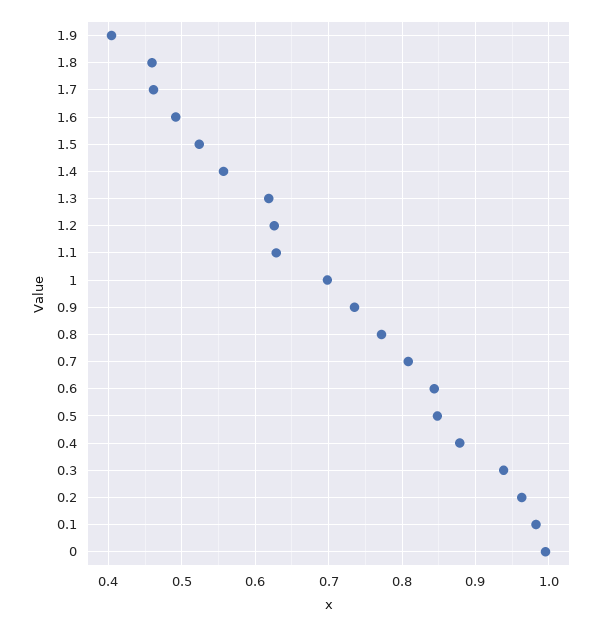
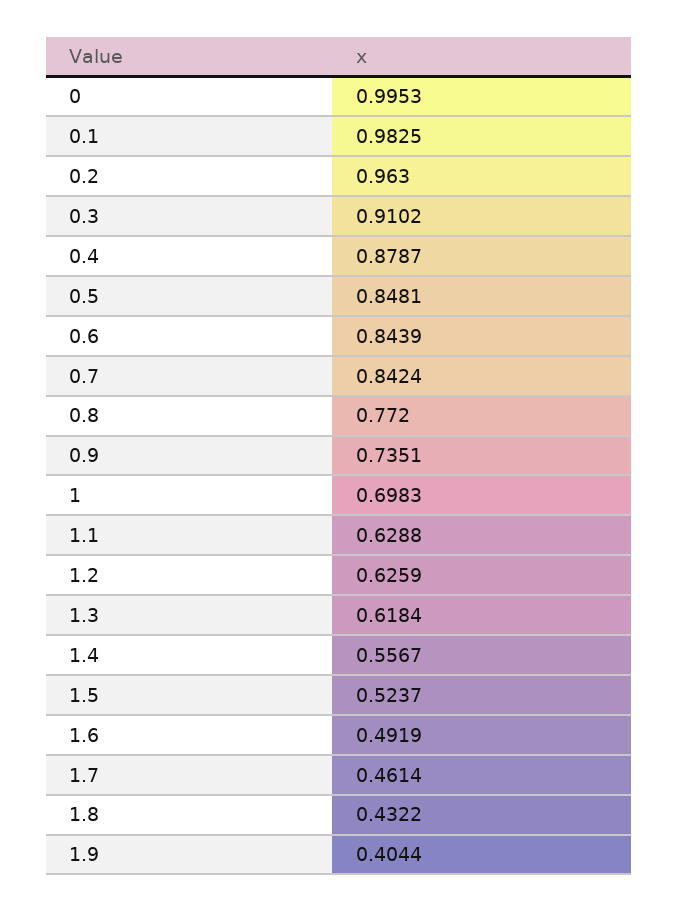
  {
    "1.9": 0.4044,
-   "1.8": 0.46,
+   "1.8": 0.4322,
    "1.7": 0.4614,
    "1.6": 0.4919,
    "1.5": 0.5237,
    "1.4": 0.5567,
    "1.3": 0.6184,
    "1.2": 0.6259,
    "1.1": 0.6288,
    "1": 0.6983,
    "0.9": 0.7351,
    "0.8": 0.772,
-   "0.7": 0.81,
+   "0.7": 0.8424,
    "0.6": 0.8439,
    "0.5": 0.8481,
    "0.4": 0.8787,
-   "0.3": 0.94,
+   "0.3": 0.9102,
    "0.2": 0.963,
    "0.1": 0.9825,
    "0": 0.9953
  }

